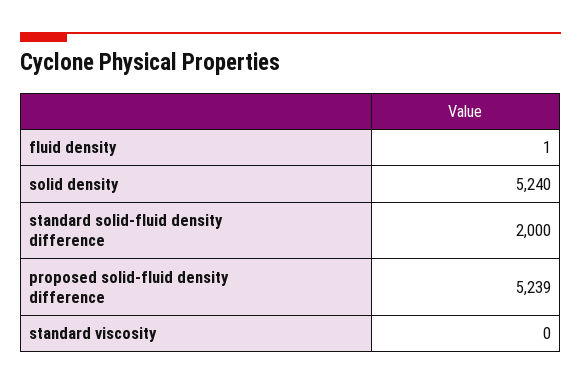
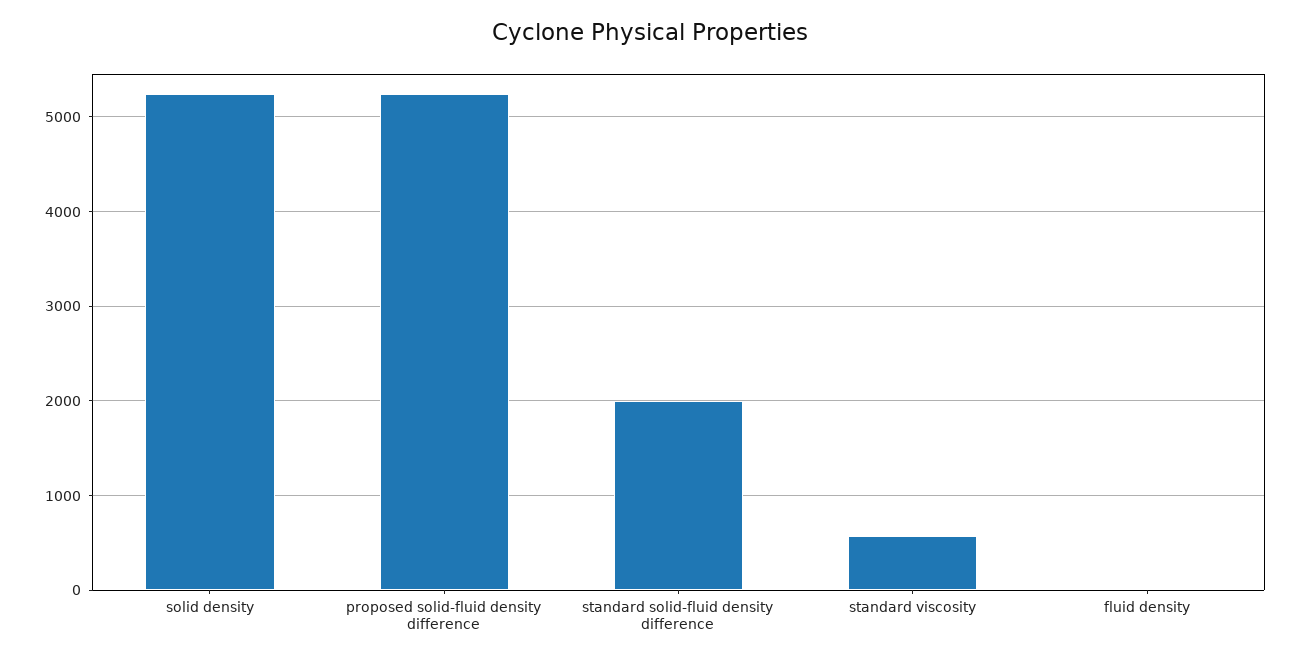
  {
    "fluid density": 1,
    "solid density": 5240,
    "standard solid-fluid density difference": 2000,
    "proposed solid-fluid density difference": 5239,
-   "standard viscosity": 0
+   "standard viscosity": 600
  }

